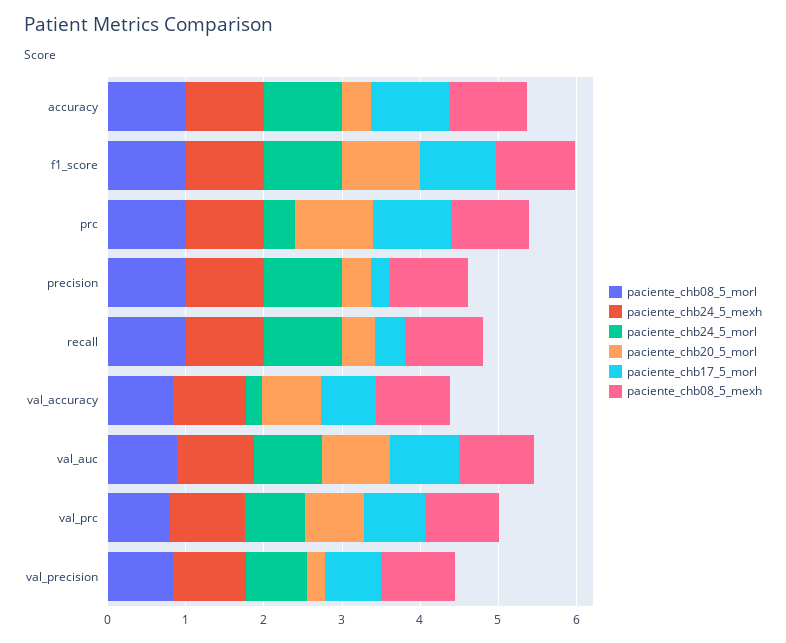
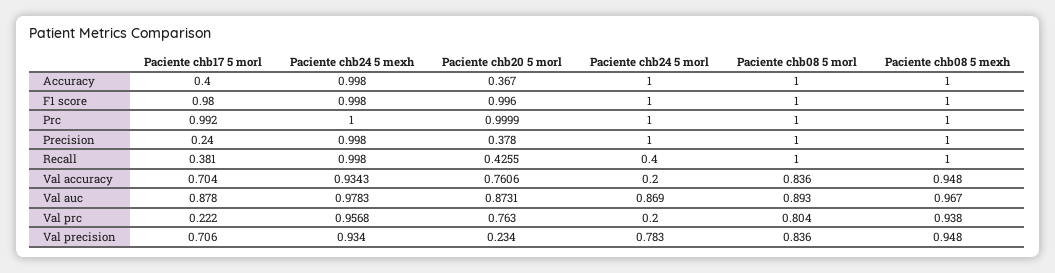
  {
    "paciente_chb08_5_morl": {
      "accuracy": 1,
      "f1_score": 1,
      "prc": 1,
      "precision": 1,
      "recall": 1,
      "val_accuracy": 0.836,
      "val_auc": 0.893,
      "val_prc": 0.804,
      "val_precision": 0.836
    },
    "paciente_chb24_5_mexh": {
      "accuracy": 0.998,
      "f1_score": 0.998,
      "prc": 1,
      "precision": 0.998,
      "recall": 0.998,
      "val_accuracy": 0.9343,
      "val_auc": 0.9783,
      "val_prc": 0.9568,
      "val_precision": 0.934
    },
    "paciente_chb24_5_morl": {
      "accuracy": 1,
      "f1_score": 1,
-     "prc": 0.4,
+     "prc": 1,
      "precision": 1,
-     "recall": 1,
+     "recall": 0.4,
      "val_accuracy": 0.2,
      "val_auc": 0.869,
-     "val_prc": 0.8,
+     "val_prc": 0.2,
      "val_precision": 0.783
    },
    "paciente_chb20_5_morl": {
      "accuracy": 0.367,
      "f1_score": 0.996,
      "prc": 0.9999,
      "precision": 0.378,
      "recall": 0.4255,
      "val_accuracy": 0.7606,
      "val_auc": 0.8731,
      "val_prc": 0.763,
      "val_precision": 0.234
    },
    "paciente_chb17_5_morl": {
-     "accuracy": 1,
+     "accuracy": 0.4,
      "f1_score": 0.98,
      "prc": 0.992,
      "precision": 0.24,
      "recall": 0.381,
      "val_accuracy": 0.704,
      "val_auc": 0.878,
-     "val_prc": 0.8,
+     "val_prc": 0.222,
      "val_precision": 0.706
    },
    "paciente_chb08_5_mexh": {
      "accuracy": 1,
      "f1_score": 1,
      "prc": 1,
      "precision": 1,
      "recall": 1,
      "val_accuracy": 0.948,
      "val_auc": 0.967,
      "val_prc": 0.938,
      "val_precision": 0.948
    }
  }

